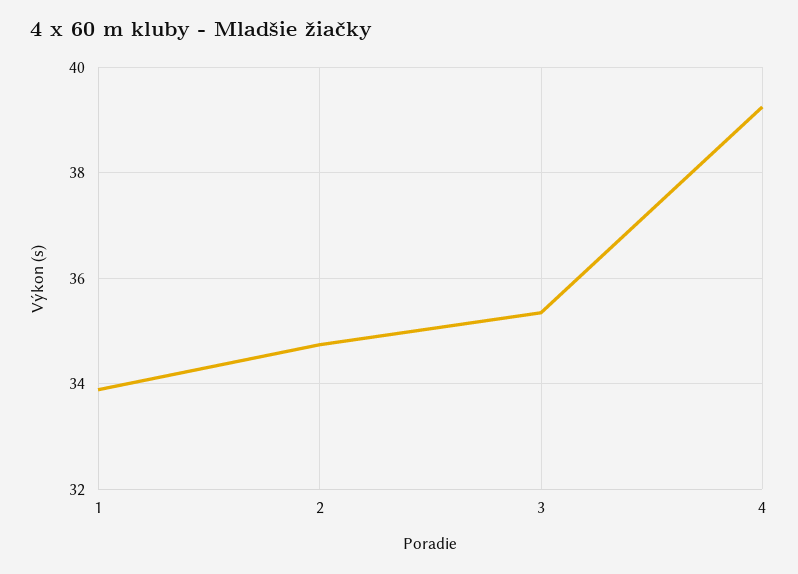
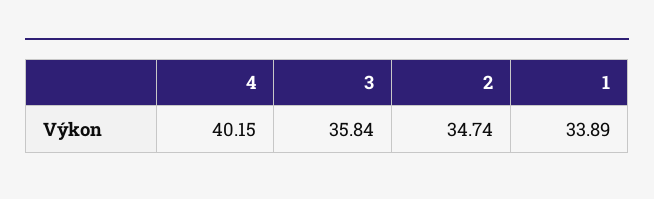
  {
    "1": 33.89,
    "2": 34.74,
-   "3": 35.4,
+   "3": 35.84,
-   "4": 39.2
+   "4": 40.15
  }

